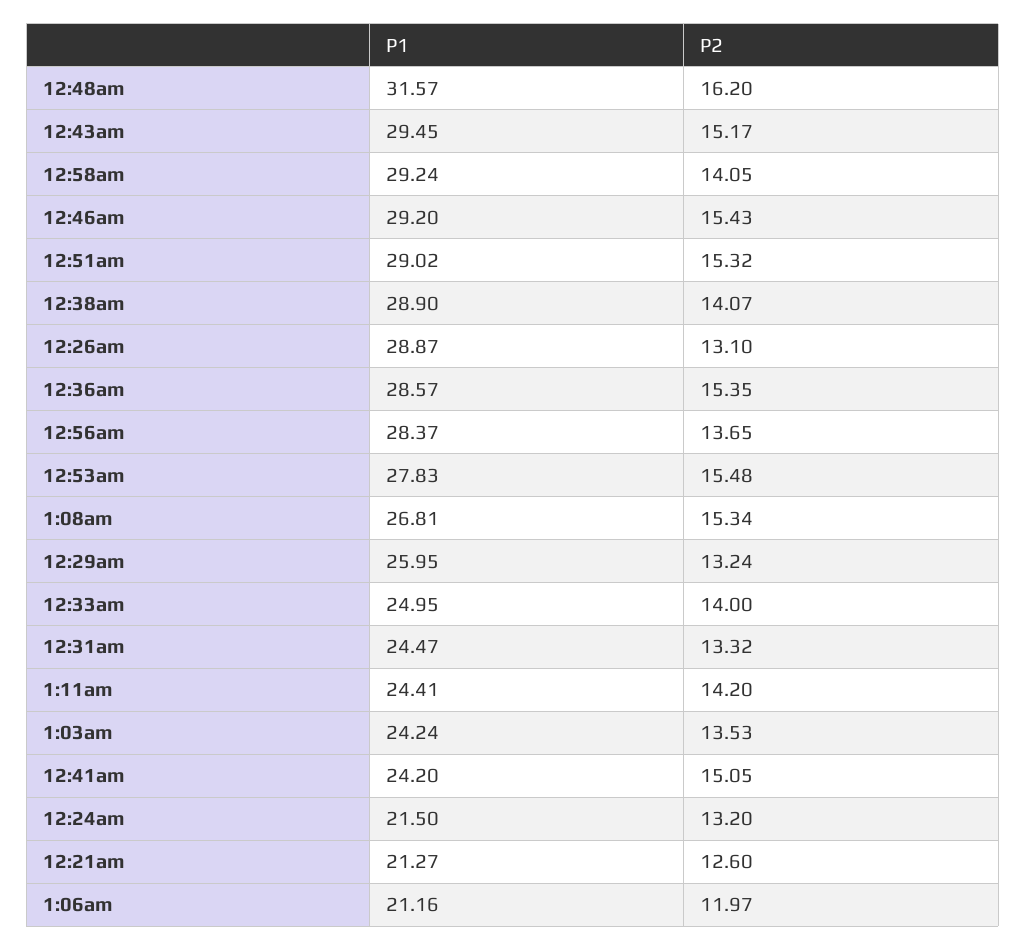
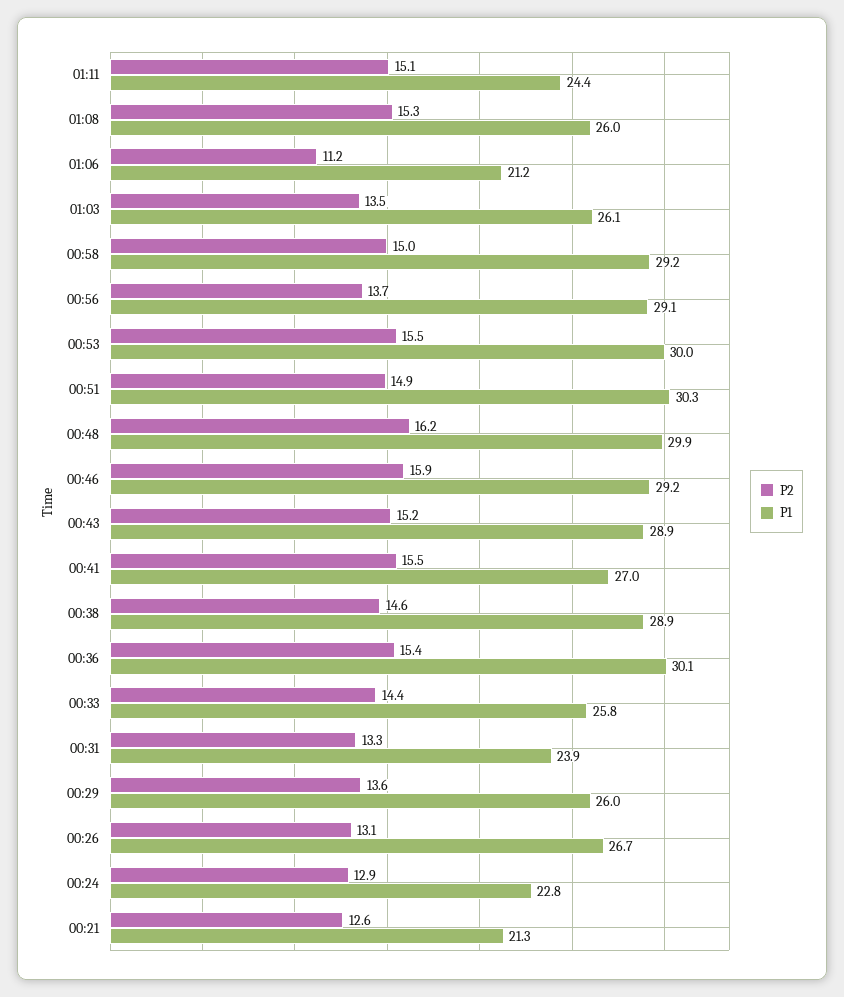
  {
    "P1": {
-     "12:48am": 31.57,
+     "12:48am": 29.9,
-     "12:43am": 29.45,
+     "12:43am": 28.9,
      "12:58am": 29.24,
      "12:46am": 29.2,
-     "12:51am": 29.02,
+     "12:51am": 30.3,
      "12:38am": 28.9,
-     "12:26am": 28.87,
+     "12:26am": 26.7,
-     "12:36am": 28.57,
+     "12:36am": 30.1,
-     "12:56am": 28.37,
+     "12:56am": 29.1,
-     "12:53am": 27.83,
+     "12:53am": 30,
-     "1:08am": 26.81,
+     "1:08am": 26,
      "12:29am": 25.95,
-     "12:33am": 24.95,
+     "12:33am": 25.8,
-     "12:31am": 24.47,
+     "12:31am": 23.9,
      "1:11am": 24.41,
-     "1:03am": 24.24,
+     "1:03am": 26.1,
-     "12:41am": 24.2,
+     "12:41am": 27,
-     "12:24am": 21.5,
+     "12:24am": 22.8,
      "12:21am": 21.27,
      "1:06am": 21.16
    },
    "P2": {
      "12:48am": 16.2,
      "12:43am": 15.17,
-     "12:58am": 14.05,
+     "12:58am": 15,
-     "12:46am": 15.43,
+     "12:46am": 15.9,
-     "12:51am": 15.32,
+     "12:51am": 14.9,
-     "12:38am": 14.07,
+     "12:38am": 14.6,
      "12:26am": 13.1,
      "12:36am": 15.35,
      "12:56am": 13.65,
      "12:53am": 15.48,
      "1:08am": 15.34,
-     "12:29am": 13.24,
+     "12:29am": 13.6,
-     "12:33am": 14,
+     "12:33am": 14.4,
      "12:31am": 13.32,
-     "1:11am": 14.2,
+     "1:11am": 15.1,
      "1:03am": 13.53,
-     "12:41am": 15.05,
+     "12:41am": 15.5,
-     "12:24am": 13.2,
+     "12:24am": 12.9,
      "12:21am": 12.6,
-     "1:06am": 11.97
+     "1:06am": 11.2
    }
  }

